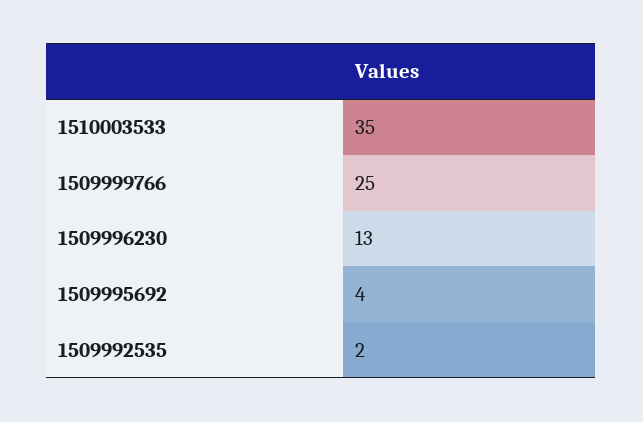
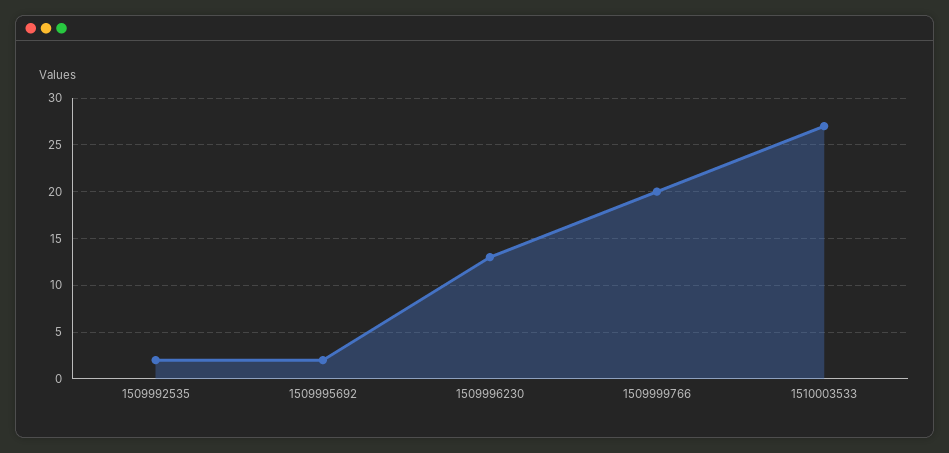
  {
-   "1510003533": 35,
+   "1510003533": 27,
-   "1509999766": 25,
+   "1509999766": 20,
    "1509996230": 13,
-   "1509995692": 4,
+   "1509995692": 2,
    "1509992535": 2
  }

